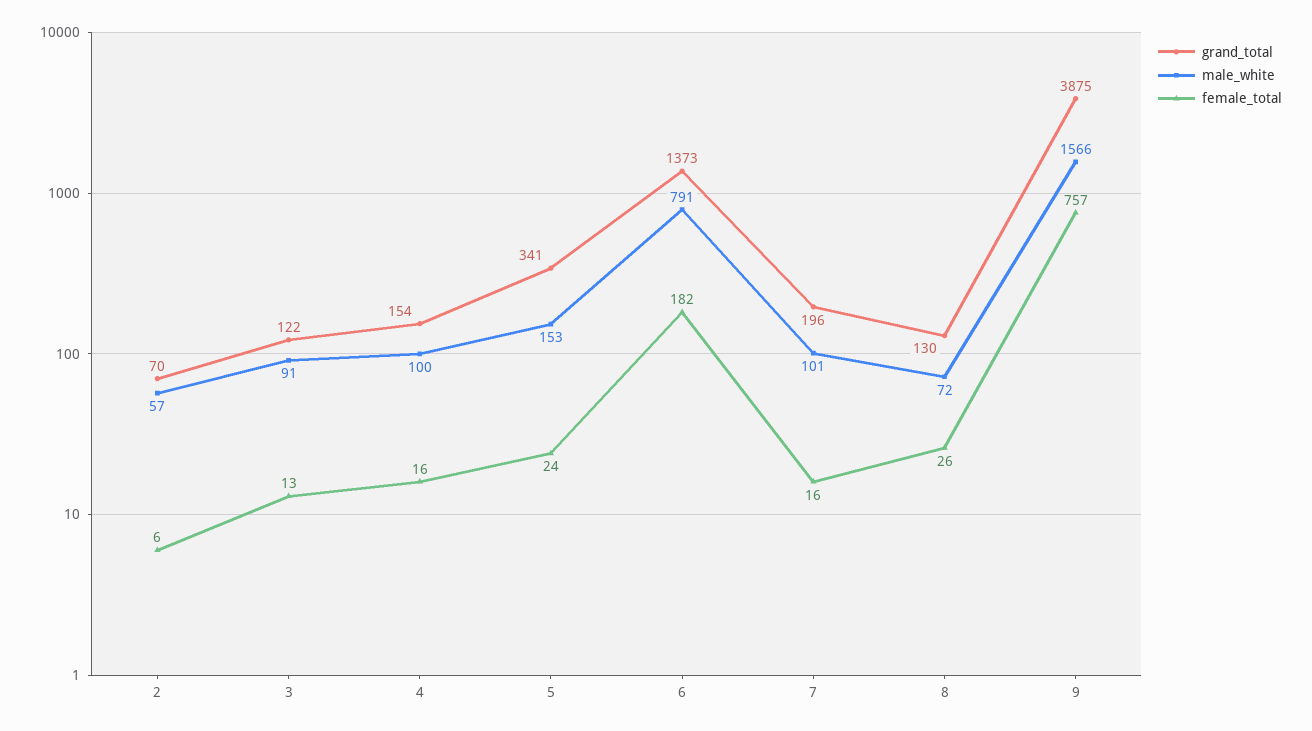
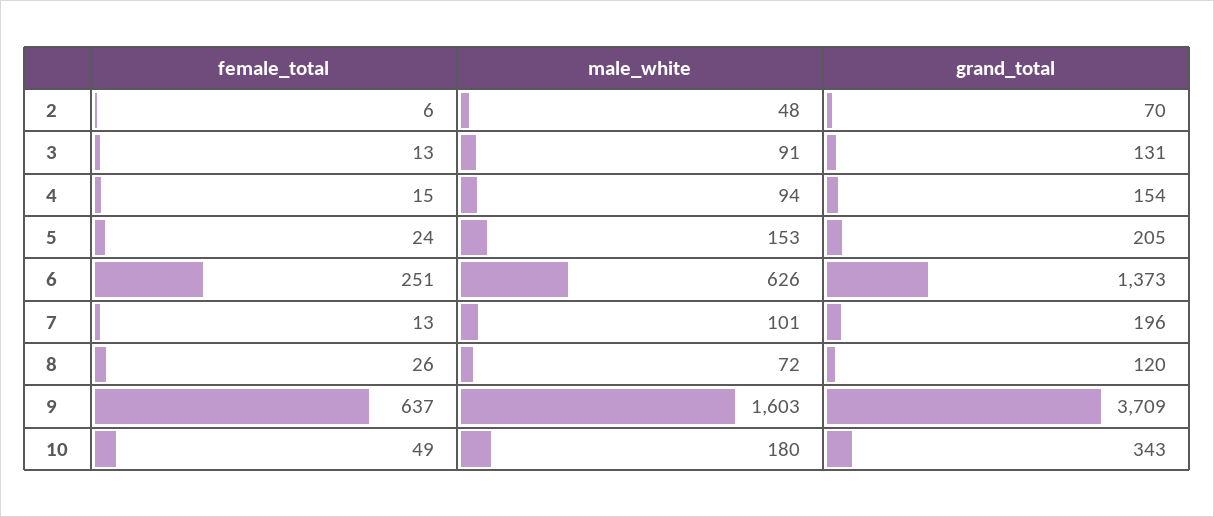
  {
    "grand_total": {
      "2": 70,
-     "3": 122,
+     "3": 131,
      "4": 154,
-     "5": 341,
+     "5": 205,
      "6": 1373,
      "7": 196,
-     "8": 130,
+     "8": 120,
-     "9": 3875
+     "9": 3709,
+     "10": 343
    },
    "male_white": {
-     "2": 57,
+     "2": 48,
      "3": 91,
-     "4": 100,
+     "4": 94,
      "5": 153,
-     "6": 791,
+     "6": 626,
      "7": 101,
      "8": 72,
-     "9": 1566
+     "9": 1603,
+     "10": 180
    },
    "female_total": {
      "2": 6,
      "3": 13,
-     "4": 16,
+     "4": 15,
      "5": 24,
-     "6": 182,
+     "6": 251,
-     "7": 16,
+     "7": 13,
      "8": 26,
-     "9": 757
+     "9": 637,
+     "10": 49
    }
  }

